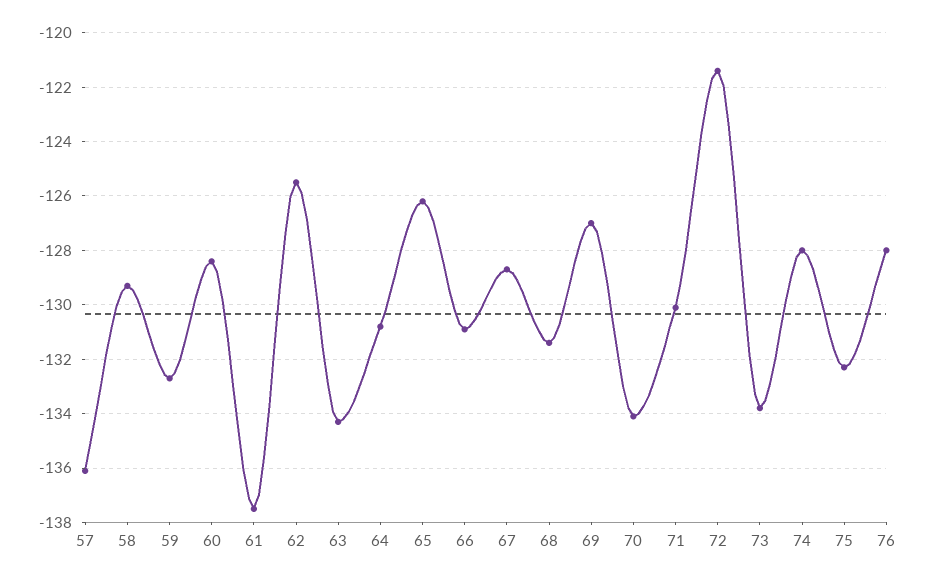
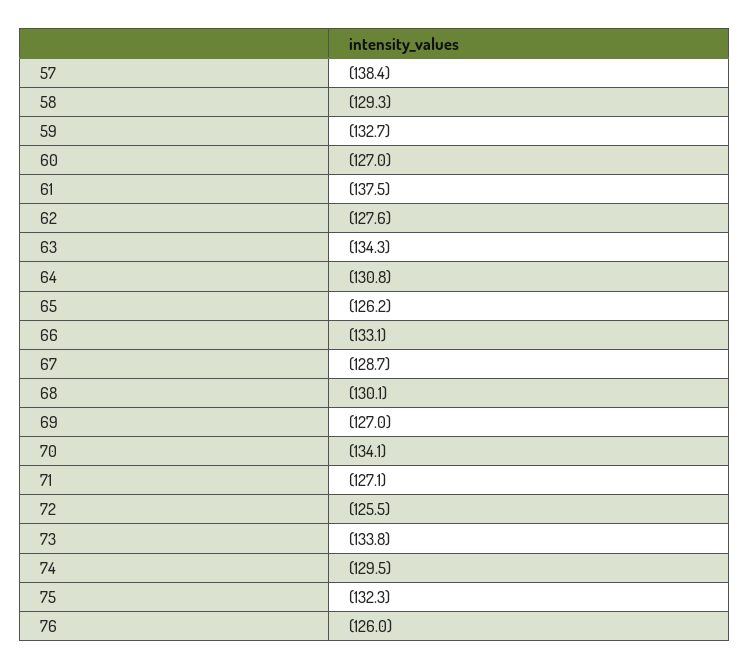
  {
-   "57": -136,
+   "57": -138.4,
    "58": -129.3,
    "59": -132.7,
-   "60": -128.5,
+   "60": -127,
    "61": -137.5,
-   "62": -125.5,
+   "62": -127.6,
    "63": -134.3,
    "64": -130.8,
    "65": -126.2,
-   "66": -131,
+   "66": -133.1,
    "67": -128.7,
-   "68": -131.5,
+   "68": -130.1,
    "69": -127,
    "70": -134.1,
-   "71": -130,
+   "71": -127.1,
-   "72": -121.5,
+   "72": -125.5,
    "73": -133.8,
-   "74": -128,
+   "74": -129.5,
    "75": -132.3,
-   "76": -128
+   "76": -126
  }

